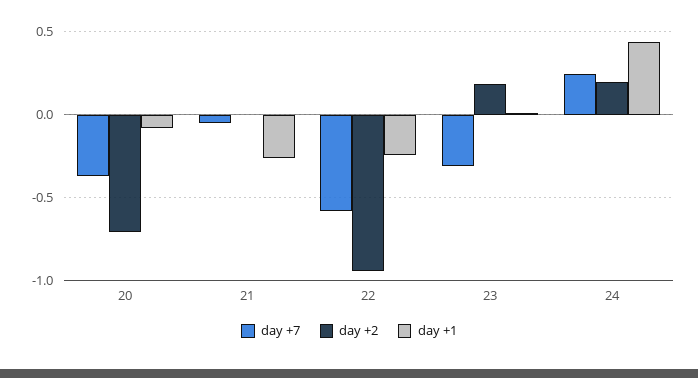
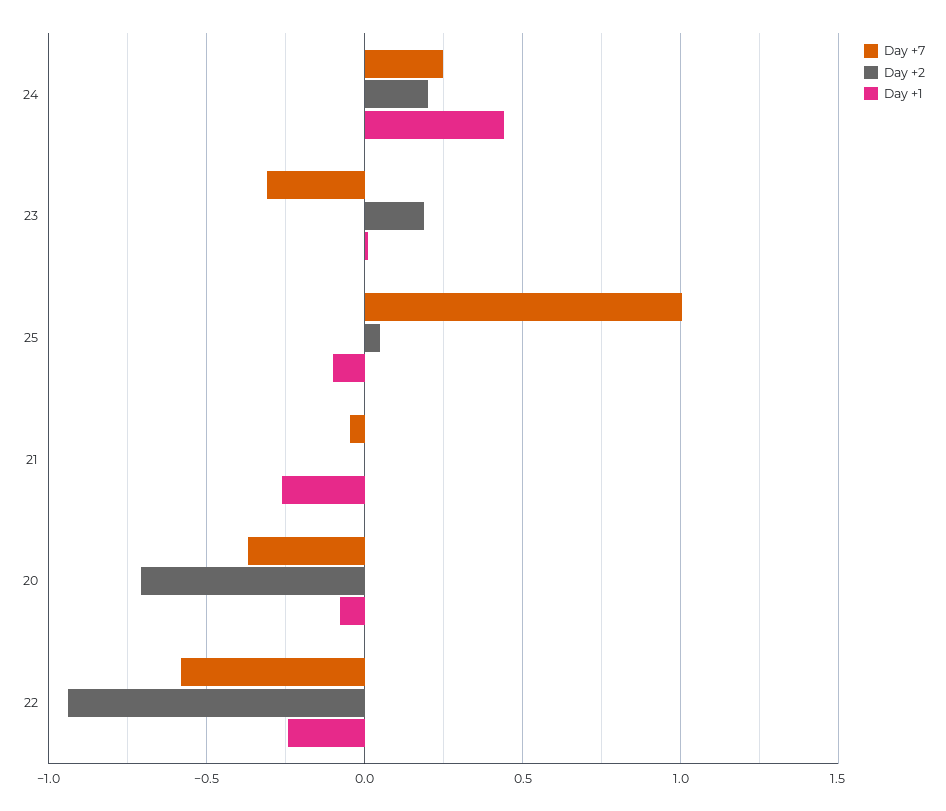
  {
    "day +7": {
      "20": -0.35,
      "21": -0.05,
      "22": -0.6,
      "23": -0.3,
-     "24": 0.25
+     "24": 0.25,
+     "25": 1
    },
    "day +2": {
      "20": -0.7,
      "21": 0,
      "22": -0.95,
      "23": 0.2,
-     "24": 0.2
+     "24": 0.2,
+     "25": 0.05
    },
    "day +1": {
      "20": -0.1,
      "21": -0.25,
      "22": -0.25,
      "23": 0,
-     "24": 0.45
+     "24": 0.45,
+     "25": -0.1
    }
  }

